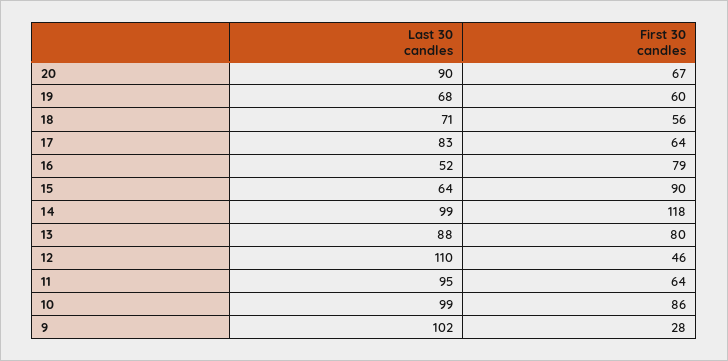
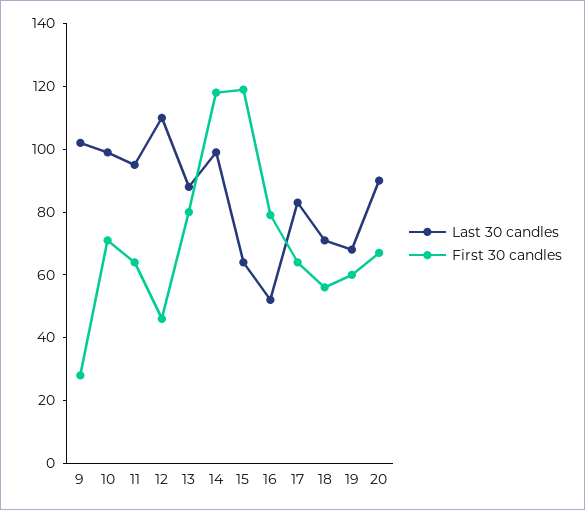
  {
    "Last 30 candles": {
      "20": 90,
      "19": 68,
      "18": 71,
      "17": 83,
      "16": 52,
      "15": 64,
      "14": 99,
      "13": 88,
      "12": 110,
      "11": 95,
      "10": 99,
      "9": 102
    },
    "First 30 candles": {
      "20": 67,
      "19": 60,
      "18": 56,
      "17": 64,
      "16": 79,
-     "15": 90,
+     "15": 120,
      "14": 118,
      "13": 80,
      "12": 46,
      "11": 64,
-     "10": 86,
+     "10": 70,
      "9": 28
    }
  }

